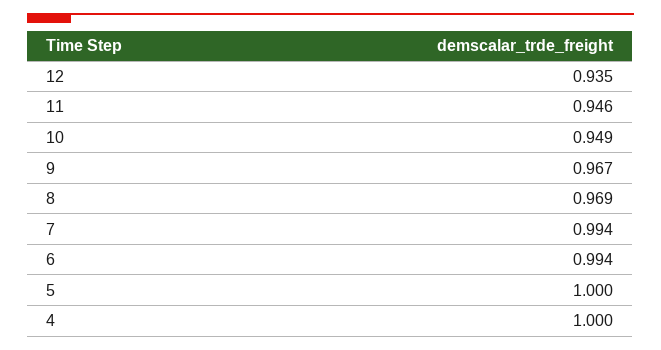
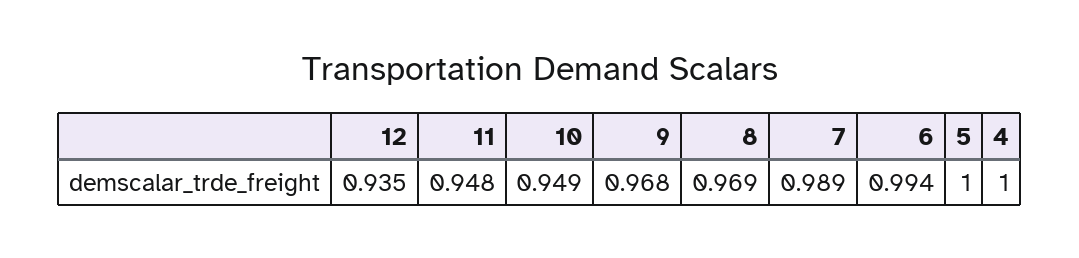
  {
    "12": 0.935,
-   "11": 0.946,
+   "11": 0.948,
    "10": 0.949,
-   "9": 0.967,
+   "9": 0.968,
    "8": 0.969,
-   "7": 0.994,
+   "7": 0.989,
    "6": 0.994,
    "5": 1,
    "4": 1
  }

